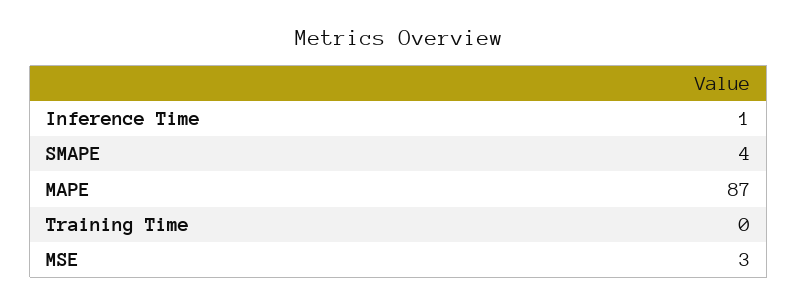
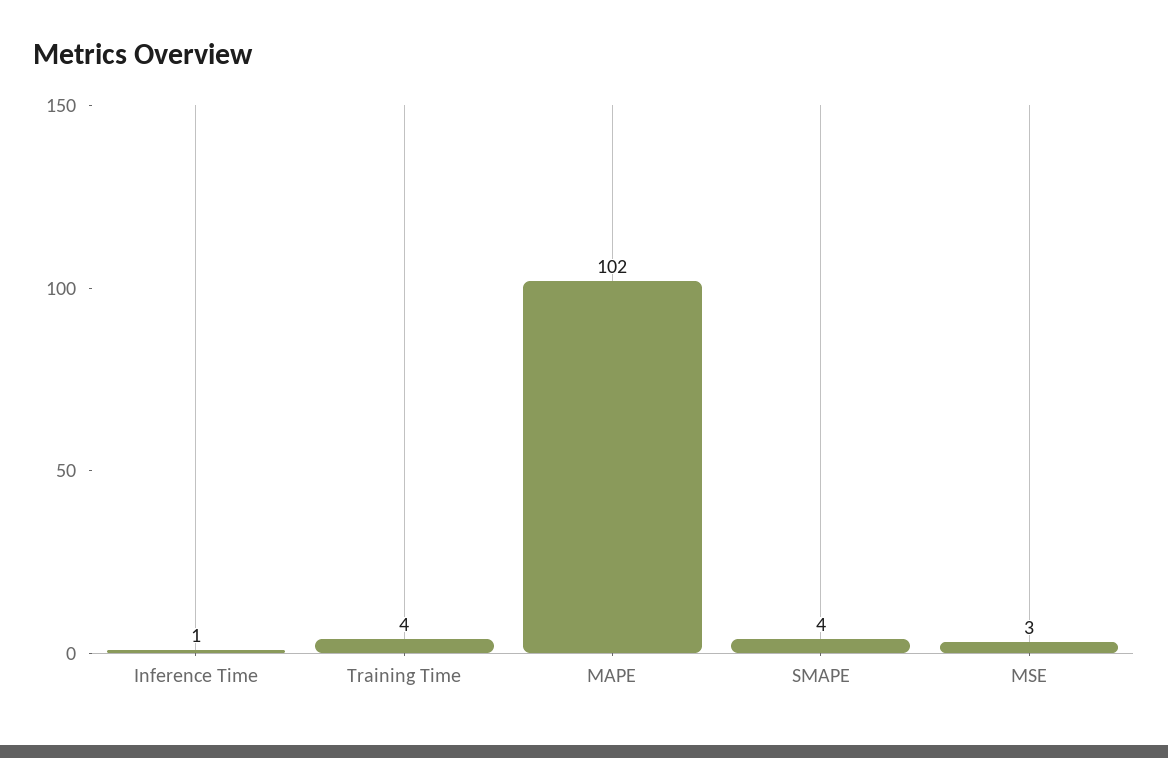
  {
    "Inference Time": 1,
    "SMAPE": 4,
-   "MAPE": 87,
+   "MAPE": 102,
-   "Training Time": 0,
+   "Training Time": 4,
    "MSE": 3
  }

